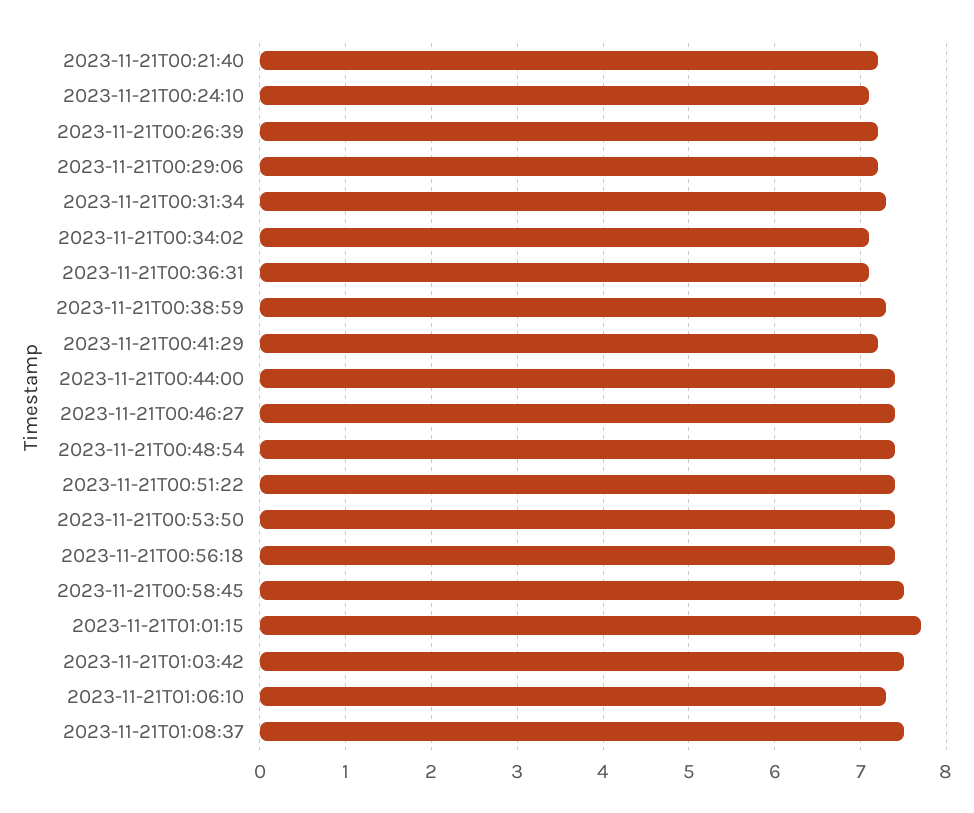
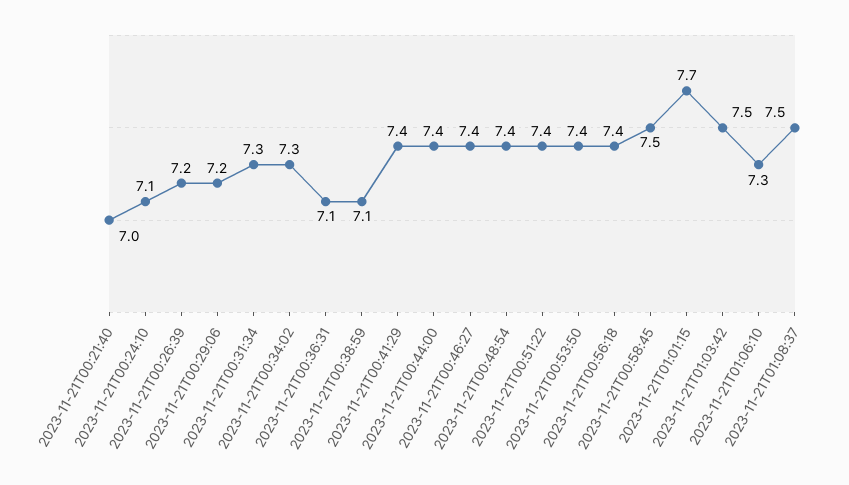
  {
-   "2023-11-21T00:21:40": 7.2,
+   "2023-11-21T00:21:40": 7,
    "2023-11-21T00:24:10": 7.1,
    "2023-11-21T00:26:39": 7.2,
    "2023-11-21T00:29:06": 7.2,
    "2023-11-21T00:31:34": 7.3,
-   "2023-11-21T00:34:02": 7.1,
+   "2023-11-21T00:34:02": 7.3,
    "2023-11-21T00:36:31": 7.1,
-   "2023-11-21T00:38:59": 7.3,
+   "2023-11-21T00:38:59": 7.1,
-   "2023-11-21T00:41:29": 7.2,
+   "2023-11-21T00:41:29": 7.4,
    "2023-11-21T00:44:00": 7.4,
    "2023-11-21T00:46:27": 7.4,
    "2023-11-21T00:48:54": 7.4,
    "2023-11-21T00:51:22": 7.4,
    "2023-11-21T00:53:50": 7.4,
    "2023-11-21T00:56:18": 7.4,
    "2023-11-21T00:58:45": 7.5,
    "2023-11-21T01:01:15": 7.7,
    "2023-11-21T01:03:42": 7.5,
    "2023-11-21T01:06:10": 7.3,
    "2023-11-21T01:08:37": 7.5
  }

